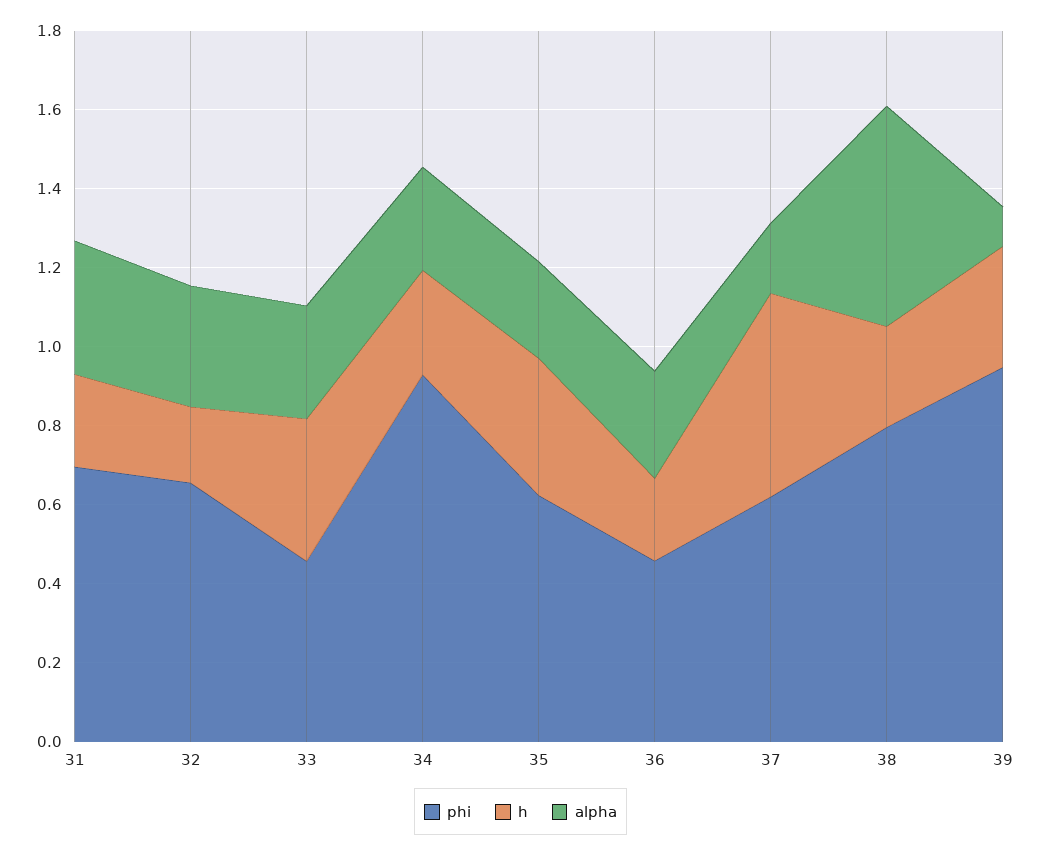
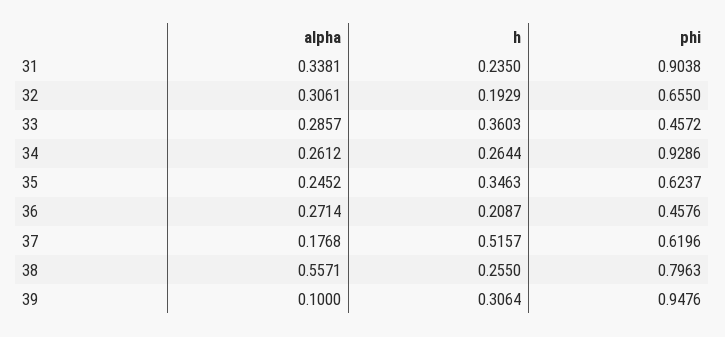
  {
    "phi": {
-     "31": 0.7,
+     "31": 0.9038,
      "32": 0.655,
      "33": 0.4572,
      "34": 0.9286,
      "35": 0.6237,
      "36": 0.4576,
      "37": 0.6196,
      "38": 0.7963,
      "39": 0.9476
    },
    "h": {
      "31": 0.235,
      "32": 0.1929,
      "33": 0.3603,
      "34": 0.2644,
      "35": 0.3463,
      "36": 0.2087,
      "37": 0.5157,
      "38": 0.255,
      "39": 0.3064
    },
    "alpha": {
      "31": 0.3381,
      "32": 0.3061,
      "33": 0.2857,
      "34": 0.2612,
      "35": 0.2452,
      "36": 0.2714,
      "37": 0.1768,
      "38": 0.5571,
      "39": 0.1
    }
  }

